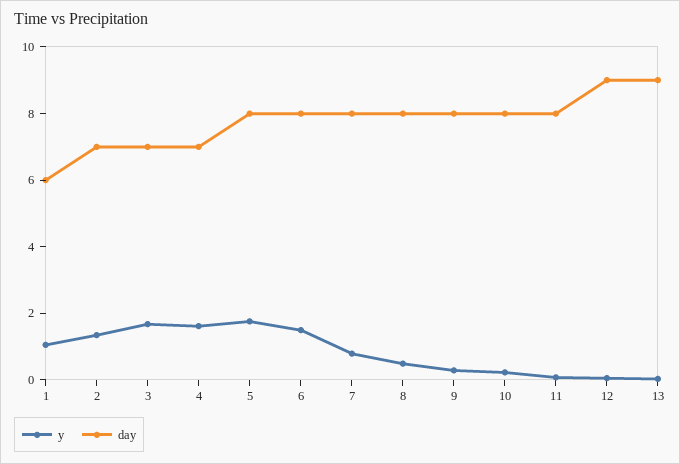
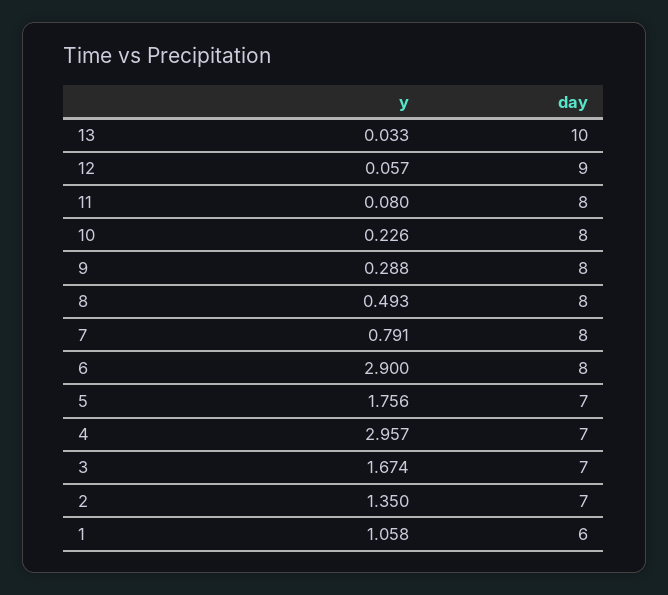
  {
    "y": {
      "1": 1.058,
      "2": 1.35,
      "3": 1.674,
-     "4": 1.5,
+     "4": 2.957,
      "5": 1.756,
-     "6": 1.5,
+     "6": 2.9,
      "7": 0.791,
      "8": 0.493,
      "9": 0.288,
      "10": 0.226,
      "11": 0.08,
      "12": 0.057,
      "13": 0.033
    },
    "day": {
      "1": 6,
      "2": 7,
      "3": 7,
      "4": 7,
-     "5": 8,
+     "5": 7,
      "6": 8,
      "7": 8,
      "8": 8,
      "9": 8,
      "10": 8,
      "11": 8,
      "12": 9,
-     "13": 9
+     "13": 10
    }
  }

